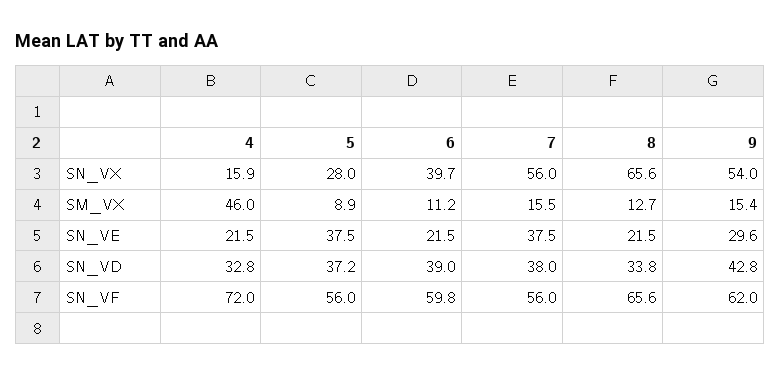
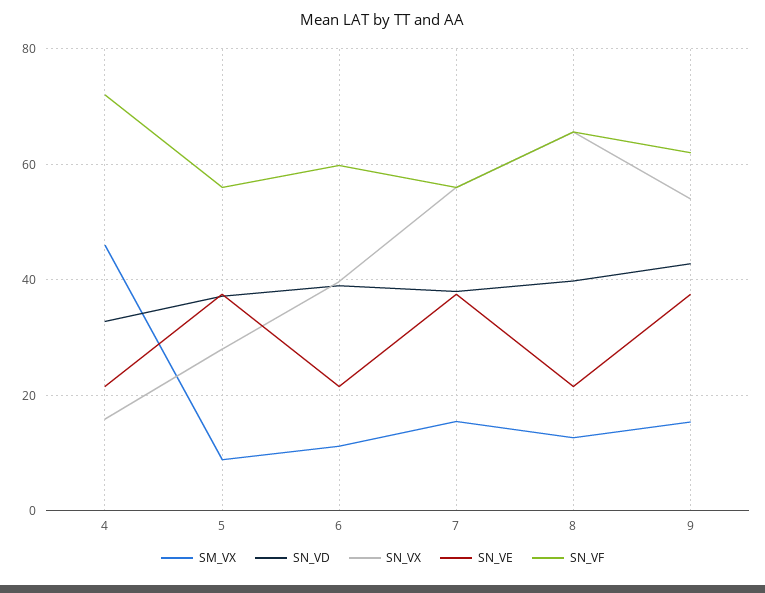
  {
    "SN_VX": {
      "4": 15.9,
      "5": 28,
      "6": 39.7,
      "7": 56,
      "8": 65.6,
      "9": 54
    },
    "SM_VX": {
      "4": 46,
      "5": 8.9,
      "6": 11.2,
      "7": 15.5,
      "8": 12.7,
      "9": 15.4
    },
    "SN_VE": {
      "4": 21.5,
      "5": 37.5,
      "6": 21.5,
      "7": 37.5,
      "8": 21.5,
-     "9": 29.6
+     "9": 38
    },
    "SN_VD": {
      "4": 32.8,
      "5": 37.2,
      "6": 39,
      "7": 38,
-     "8": 33.8,
+     "8": 40,
      "9": 42.8
    },
    "SN_VF": {
      "4": 72,
      "5": 56,
      "6": 59.8,
      "7": 56,
      "8": 65.6,
      "9": 62
    }
  }

